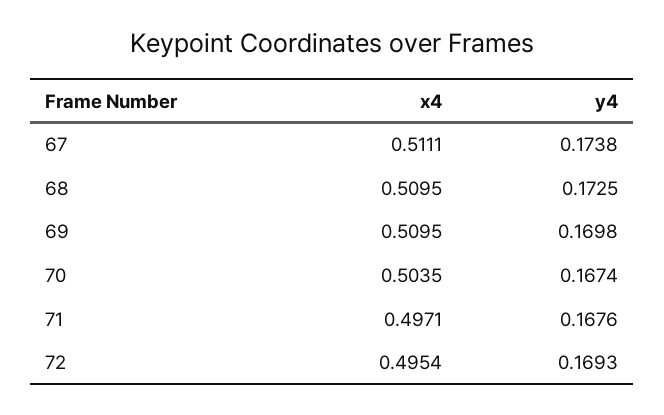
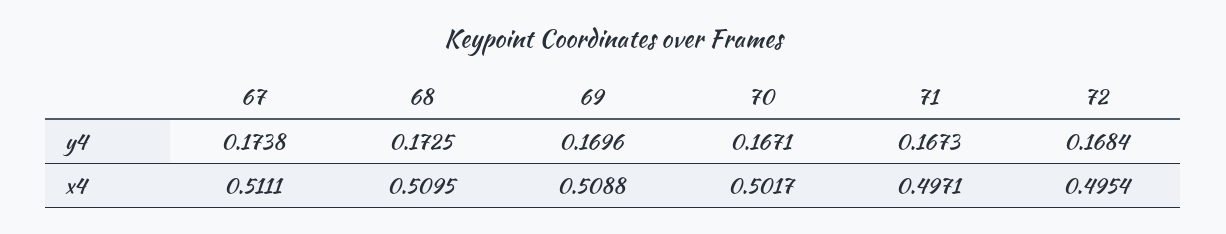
  {
    "x4": {
      "67": 0.5111,
      "68": 0.5095,
-     "69": 0.5095,
+     "69": 0.5088,
-     "70": 0.5035,
+     "70": 0.5017,
      "71": 0.4971,
      "72": 0.4954
    },
    "y4": {
      "67": 0.1738,
      "68": 0.1725,
-     "69": 0.1698,
+     "69": 0.1696,
-     "70": 0.1674,
+     "70": 0.1671,
-     "71": 0.1676,
+     "71": 0.1673,
-     "72": 0.1693
+     "72": 0.1684
    }
  }

